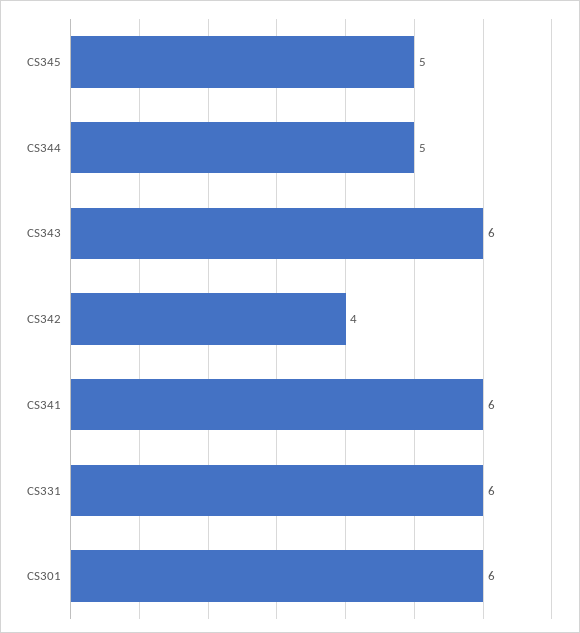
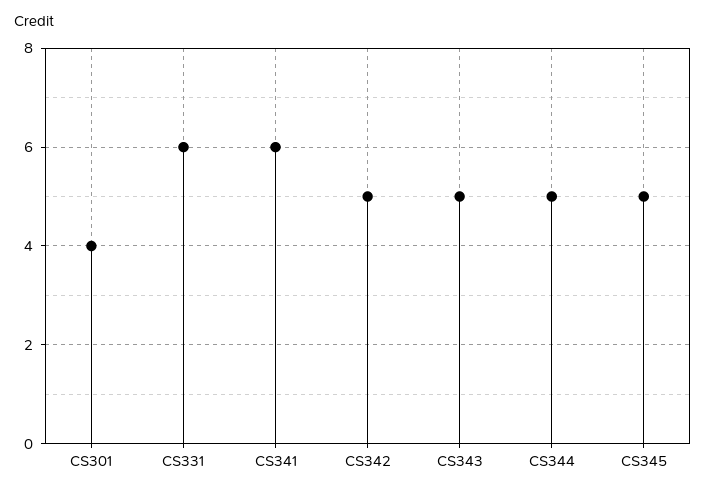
  {
    "CS345": 5,
    "CS344": 5,
-   "CS343": 6,
+   "CS343": 5,
-   "CS342": 4,
+   "CS342": 5,
    "CS341": 6,
    "CS331": 6,
-   "CS301": 6
+   "CS301": 4
  }

